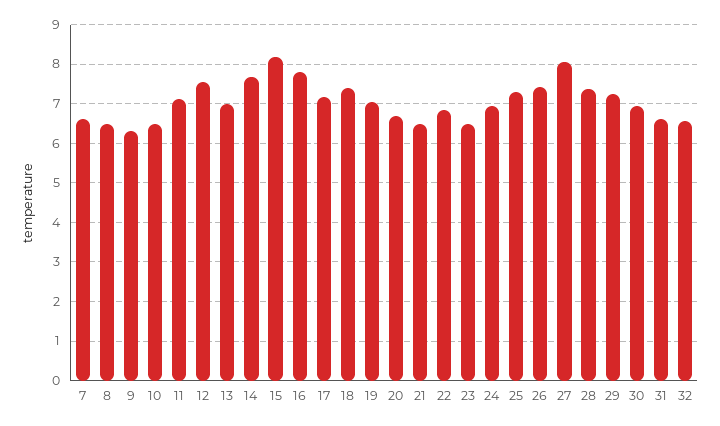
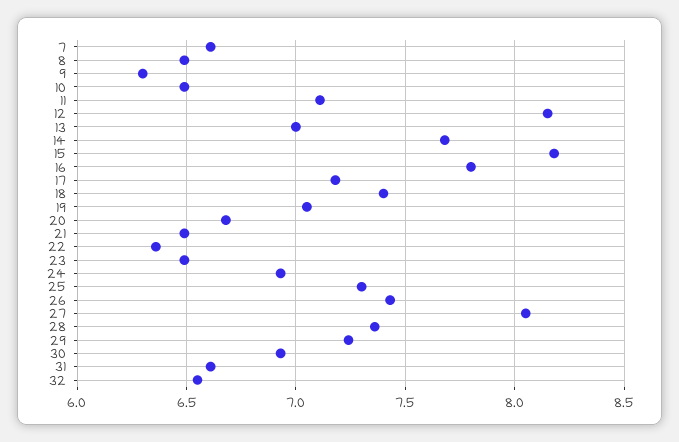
  {
    "7": 6.6,
    "8": 6.5,
    "9": 6.3,
    "10": 6.5,
    "11": 7.1,
-   "12": 7.6,
+   "12": 8.15,
    "13": 7,
    "14": 7.7,
    "15": 8.2,
    "16": 7.8,
    "17": 7.2,
    "18": 7.4,
    "19": 7.05,
    "20": 6.7,
    "21": 6.5,
-   "22": 6.8,
+   "22": 6.35,
    "23": 6.5,
    "24": 6.95,
    "25": 7.3,
    "26": 7.45,
    "27": 8.05,
    "28": 7.35,
    "29": 7.25,
    "30": 6.95,
    "31": 6.6,
    "32": 6.55
  }

